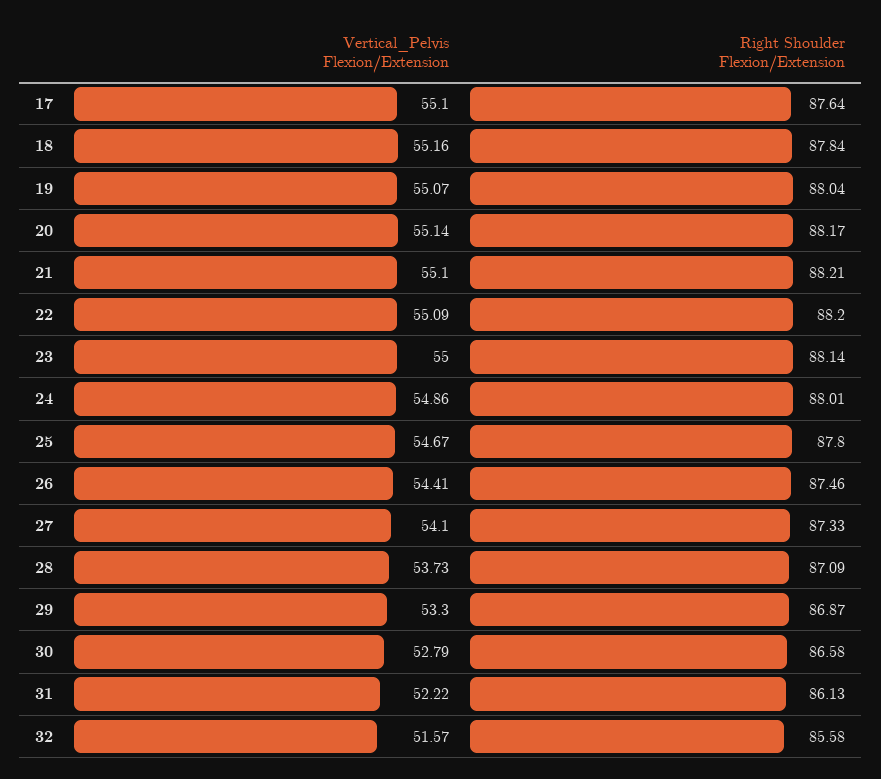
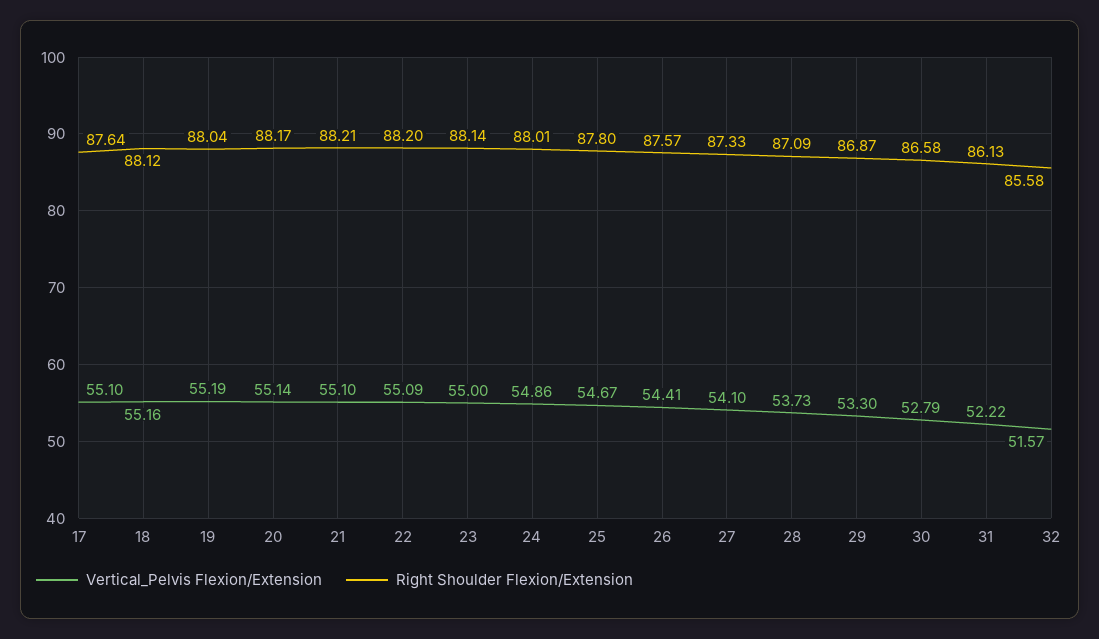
  {
    "Vertical_Pelvis Flexion/Extension": {
      "17": 55.1,
      "18": 55.16,
-     "19": 55.07,
+     "19": 55.19,
      "20": 55.14,
      "21": 55.1,
      "22": 55.09,
      "23": 55,
      "24": 54.86,
      "25": 54.67,
      "26": 54.41,
      "27": 54.1,
      "28": 53.73,
      "29": 53.3,
      "30": 52.79,
      "31": 52.22,
      "32": 51.57
    },
    "Right Shoulder Flexion/Extension": {
      "17": 87.64,
-     "18": 87.84,
+     "18": 88.12,
      "19": 88.04,
      "20": 88.17,
      "21": 88.21,
      "22": 88.2,
      "23": 88.14,
      "24": 88.01,
      "25": 87.8,
-     "26": 87.46,
+     "26": 87.57,
      "27": 87.33,
      "28": 87.09,
      "29": 86.87,
      "30": 86.58,
      "31": 86.13,
      "32": 85.58
    }
  }

